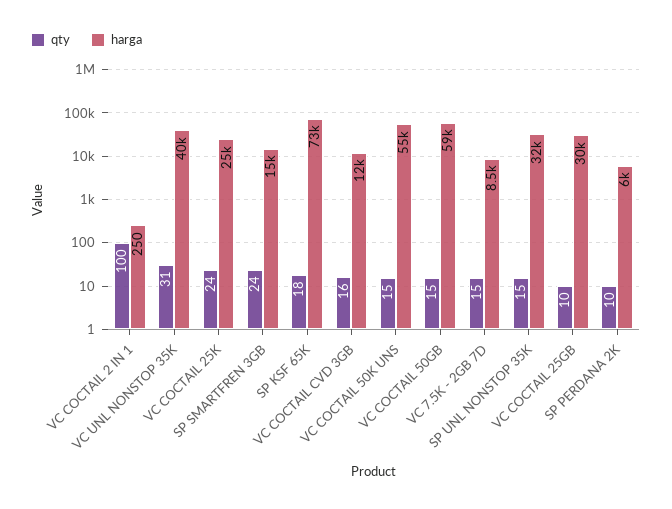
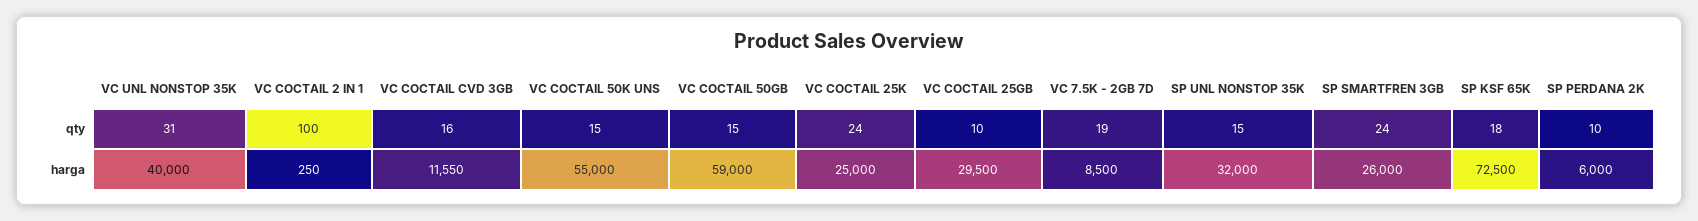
  {
    "qty": {
      "VC COCTAIL 2 IN 1": 100,
      "VC UNL NONSTOP 35K": 31,
      "VC COCTAIL 25K": 24,
      "SP SMARTFREN 3GB": 24,
      "SP KSF 65K": 18,
      "VC COCTAIL CVD 3GB": 16,
      "VC COCTAIL 50K UNS": 15,
      "VC COCTAIL 50GB": 15,
-     "VC 7.5K - 2GB 7D": 15,
+     "VC 7.5K - 2GB 7D": 19,
      "SP UNL NONSTOP 35K": 15,
      "VC COCTAIL 25GB": 10,
      "SP PERDANA 2K": 10
    },
    "harga": {
      "VC COCTAIL 2 IN 1": 250,
      "VC UNL NONSTOP 35K": 40000,
      "VC COCTAIL 25K": 25000,
-     "SP SMARTFREN 3GB": 15000,
+     "SP SMARTFREN 3GB": 26000,
      "SP KSF 65K": 72500,
      "VC COCTAIL CVD 3GB": 11550,
      "VC COCTAIL 50K UNS": 55000,
      "VC COCTAIL 50GB": 59000,
      "VC 7.5K - 2GB 7D": 8500,
      "SP UNL NONSTOP 35K": 32000,
      "VC COCTAIL 25GB": 29500,
      "SP PERDANA 2K": 6000
    }
  }

